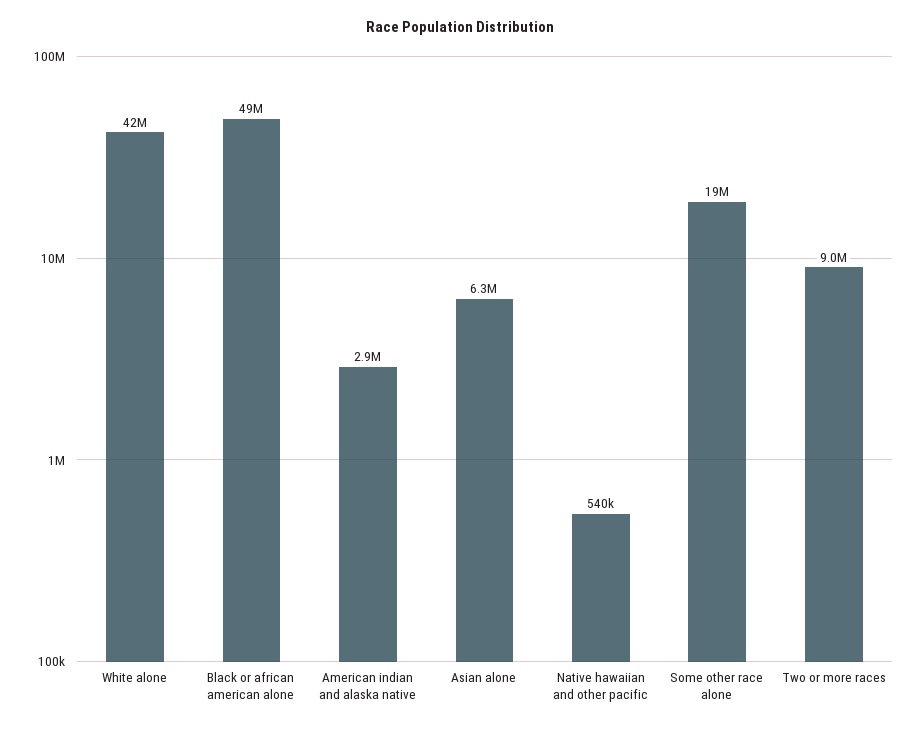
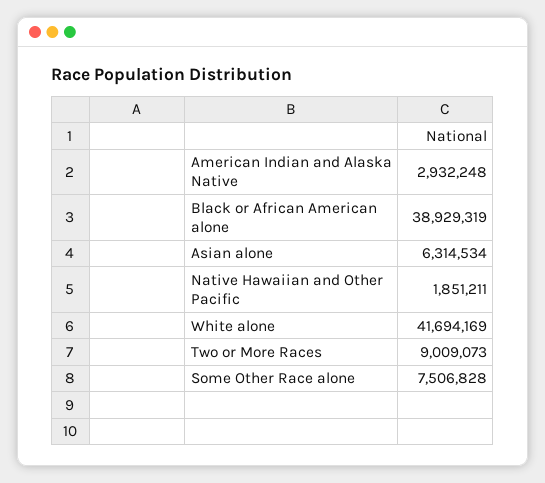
  {
    "White alone": 41694169,
-   "Black or african american alone": 49000000,
+   "Black or african american alone": 38929319,
    "American indian and alaska native": 2932248,
    "Asian alone": 6314534,
-   "Native hawaiian and other pacific": 540000,
+   "Native hawaiian and other pacific": 1851211,
-   "Some other race alone": 19000000,
+   "Some other race alone": 7506828,
    "Two or more races": 9009073
  }

